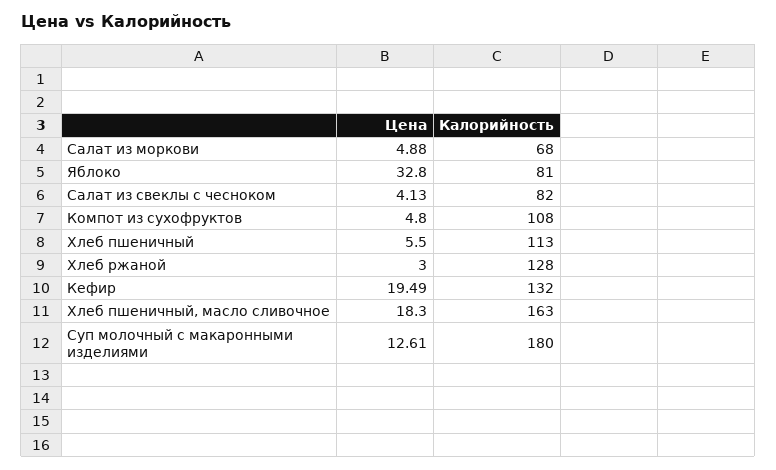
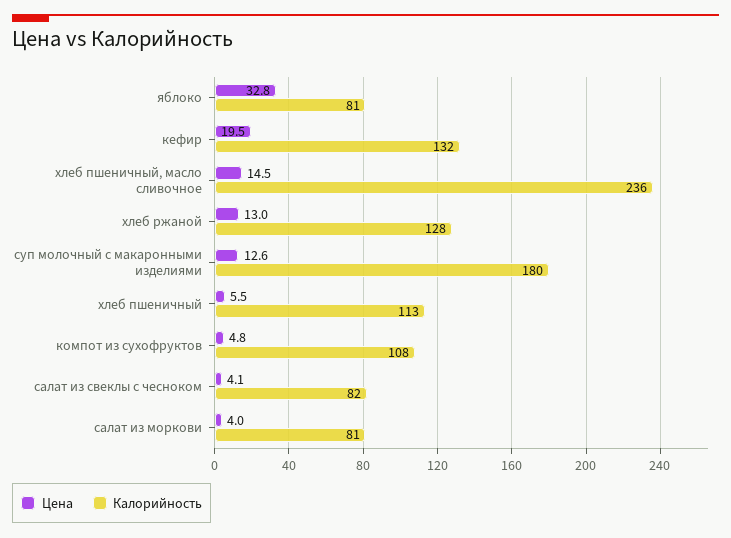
  {
    "Цена": {
-     "Салат из моркови": 4.88,
+     "Салат из моркови": 4,
      "Яблоко": 32.8,
      "Салат из свеклы с чесноком": 4.13,
      "Компот из сухофруктов": 4.8,
      "Хлеб пшеничный": 5.5,
-     "Хлеб ржаной": 3,
+     "Хлеб ржаной": 13,
      "Кефир": 19.49,
-     "Хлеб пшеничный, масло сливочное": 18.3,
+     "Хлеб пшеничный, масло сливочное": 14.5,
      "Суп молочный с макаронными изделиями": 12.61
    },
    "Калорийность": {
-     "Салат из моркови": 68,
+     "Салат из моркови": 81,
      "Яблоко": 81,
      "Салат из свеклы с чесноком": 82,
      "Компот из сухофруктов": 108,
      "Хлеб пшеничный": 113,
      "Хлеб ржаной": 128,
      "Кефир": 132,
-     "Хлеб пшеничный, масло сливочное": 163,
+     "Хлеб пшеничный, масло сливочное": 236,
      "Суп молочный с макаронными изделиями": 180
    }
  }

